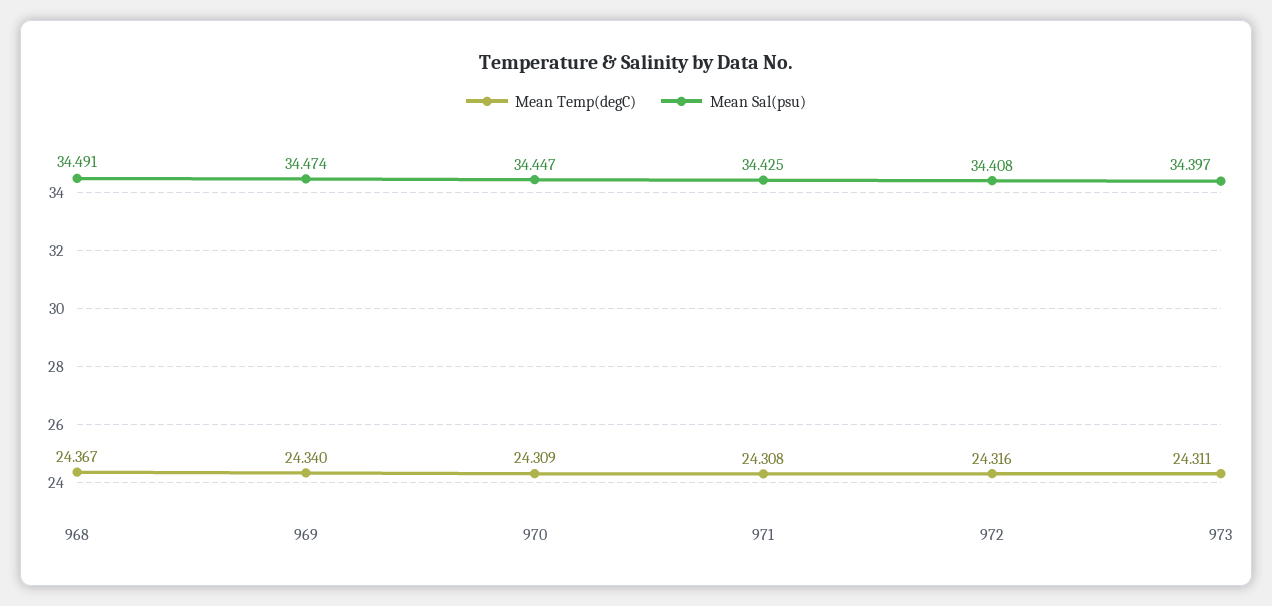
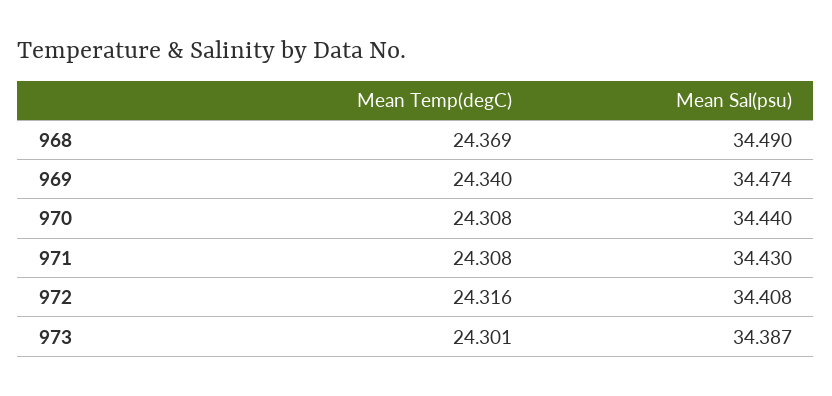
  {
    "Mean Temp(degC)": {
-     "968": 24.367,
+     "968": 24.369,
      "969": 24.34,
-     "970": 24.309,
+     "970": 24.308,
      "971": 24.308,
      "972": 24.316,
-     "973": 24.311
+     "973": 24.301
    },
    "Mean Sal(psu)": {
-     "968": 34.491,
+     "968": 34.49,
      "969": 34.474,
-     "970": 34.447,
+     "970": 34.44,
-     "971": 34.425,
+     "971": 34.43,
      "972": 34.408,
-     "973": 34.397
+     "973": 34.387
    }
  }

